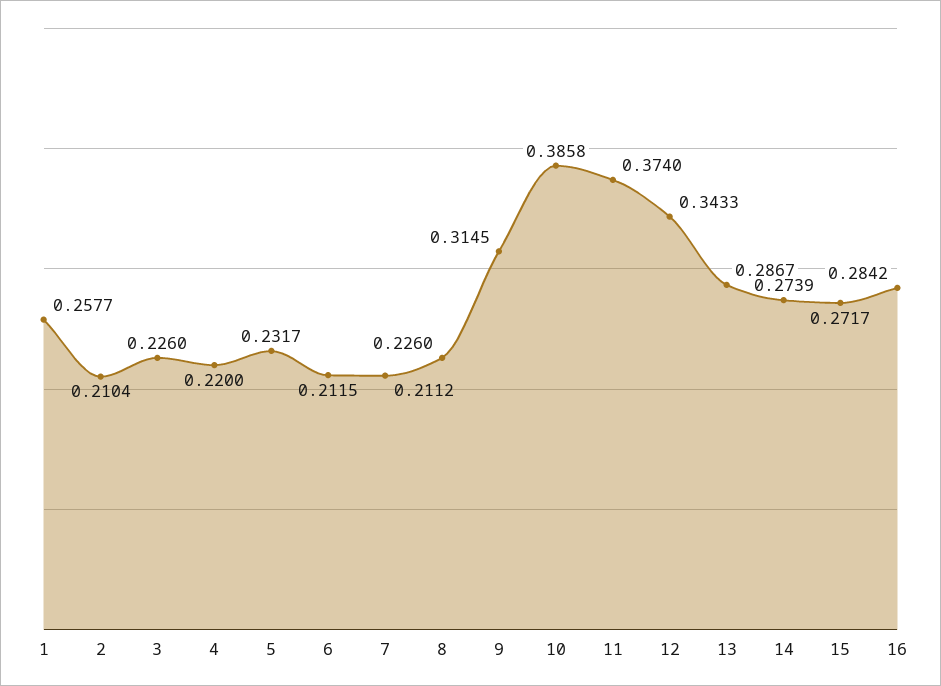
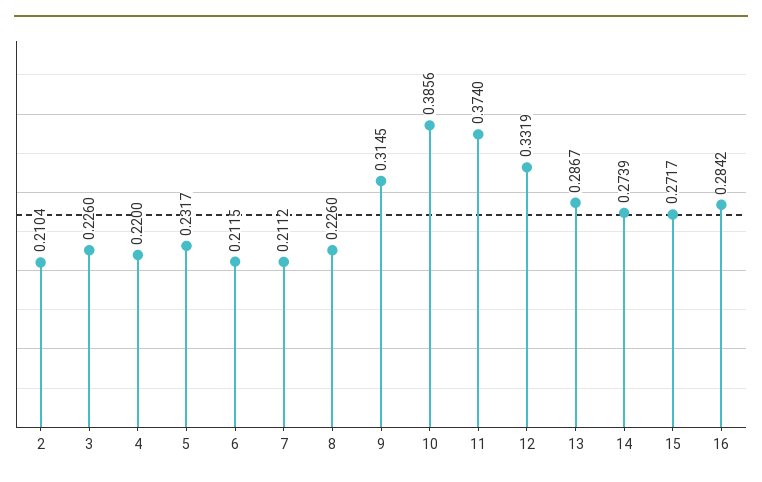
  {
-   "1": 0.2577,
    "2": 0.2104,
    "3": 0.226,
    "4": 0.22,
    "5": 0.2317,
    "6": 0.2115,
    "7": 0.2112,
    "8": 0.226,
    "9": 0.3145,
-   "10": 0.3858,
+   "10": 0.3856,
    "11": 0.374,
-   "12": 0.3433,
+   "12": 0.3319,
    "13": 0.2867,
    "14": 0.2739,
    "15": 0.2717,
    "16": 0.2842
  }

